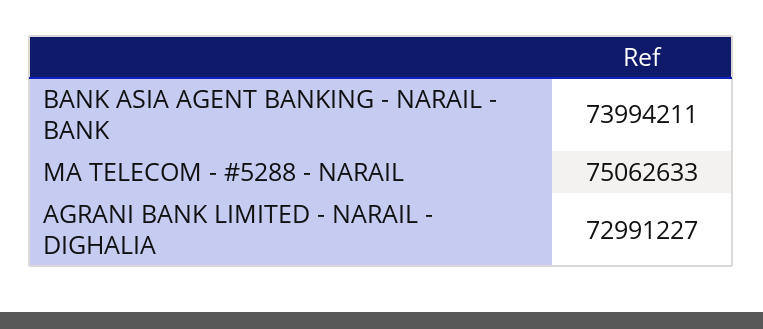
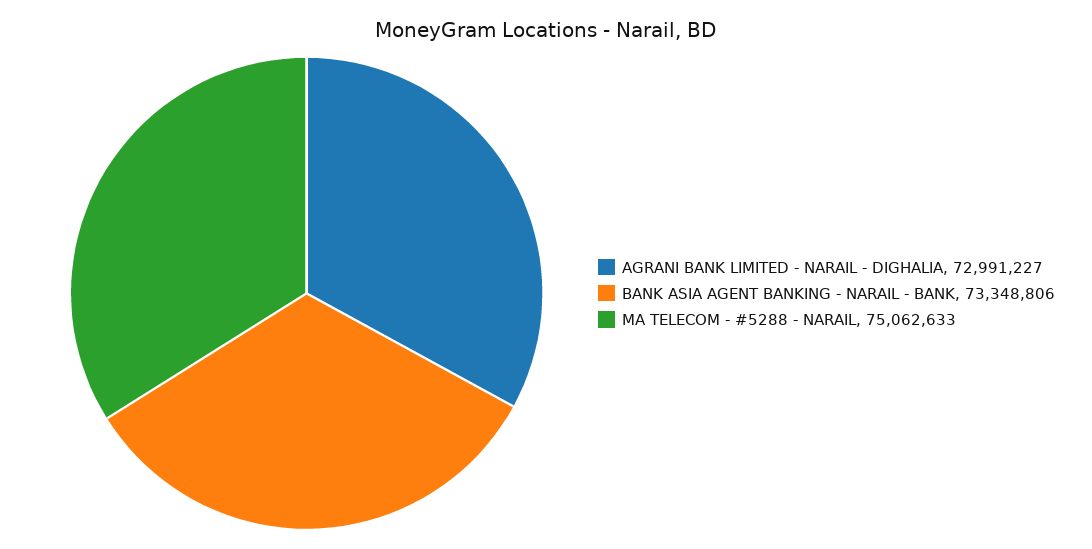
  {
-   "BANK ASIA AGENT BANKING - NARAIL - BANK": 73994211,
+   "BANK ASIA AGENT BANKING - NARAIL - BANK": 73348806,
    "MA TELECOM - #5288 - NARAIL": 75062633,
    "AGRANI BANK LIMITED - NARAIL - DIGHALIA": 72991227
  }

